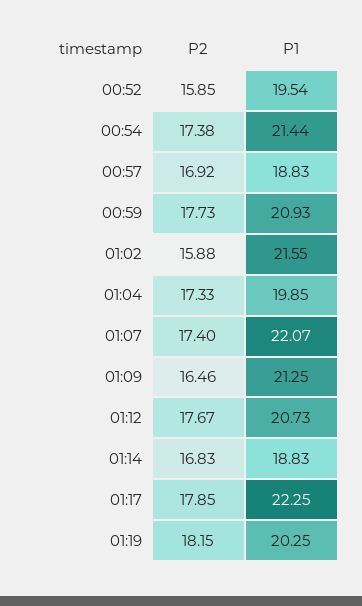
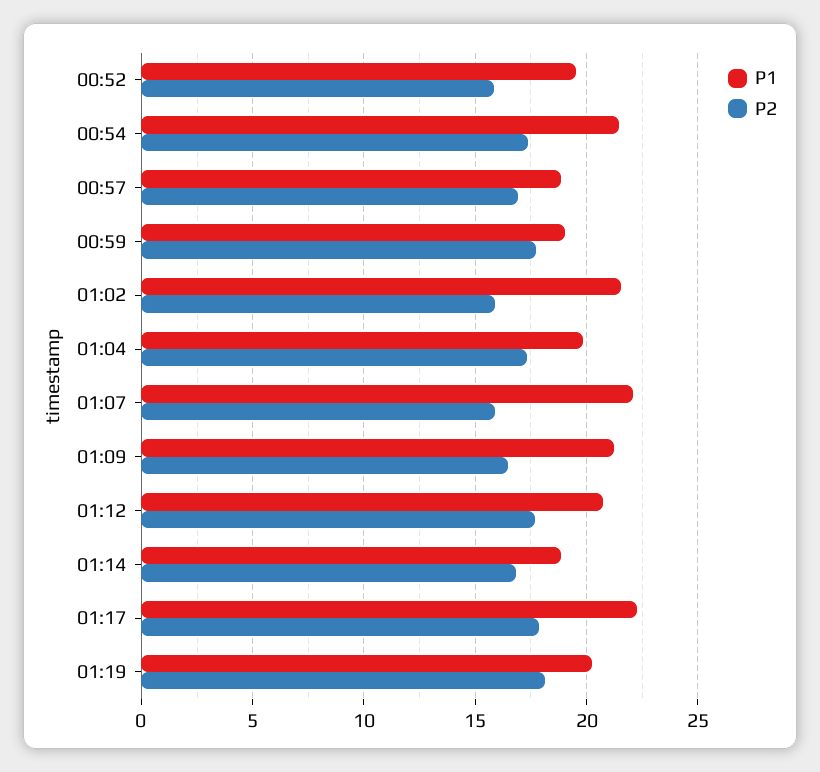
  {
    "P2": {
      "00:52": 15.85,
      "00:54": 17.38,
      "00:57": 16.92,
      "00:59": 17.73,
      "01:02": 15.88,
      "01:04": 17.33,
-     "01:07": 17.4,
+     "01:07": 16,
      "01:09": 16.46,
      "01:12": 17.67,
      "01:14": 16.83,
      "01:17": 17.85,
      "01:19": 18.15
    },
    "P1": {
      "00:52": 19.54,
      "00:54": 21.44,
      "00:57": 18.83,
-     "00:59": 20.93,
+     "00:59": 19,
      "01:02": 21.55,
      "01:04": 19.85,
      "01:07": 22.07,
      "01:09": 21.25,
      "01:12": 20.73,
      "01:14": 18.83,
      "01:17": 22.25,
      "01:19": 20.25
    }
  }

